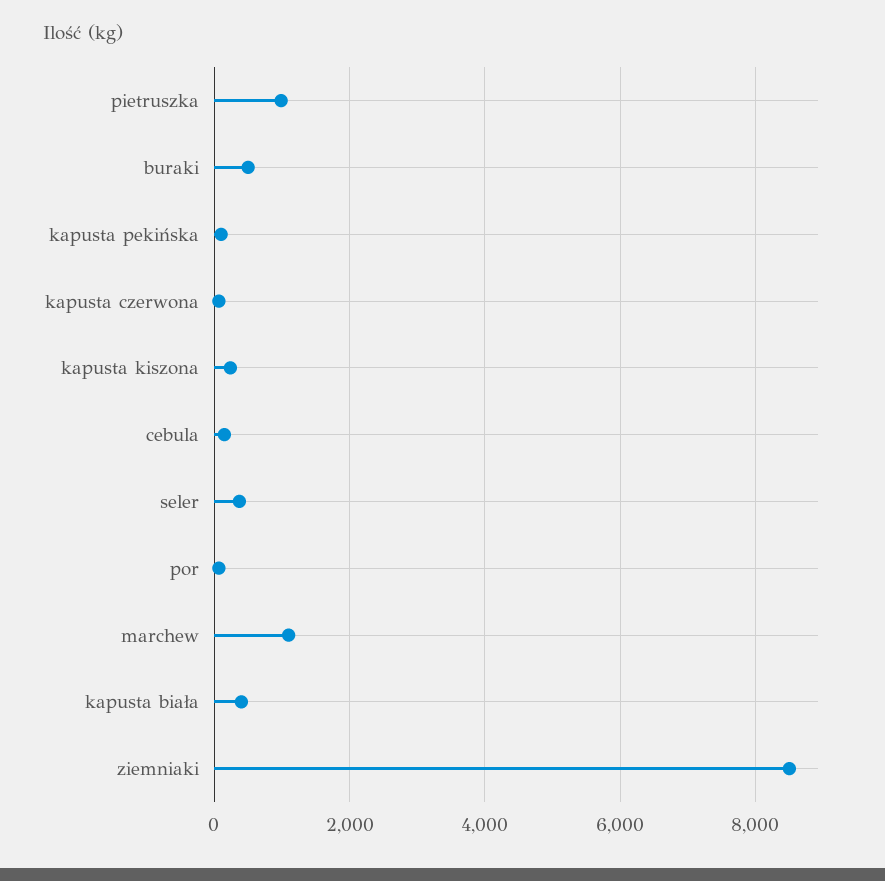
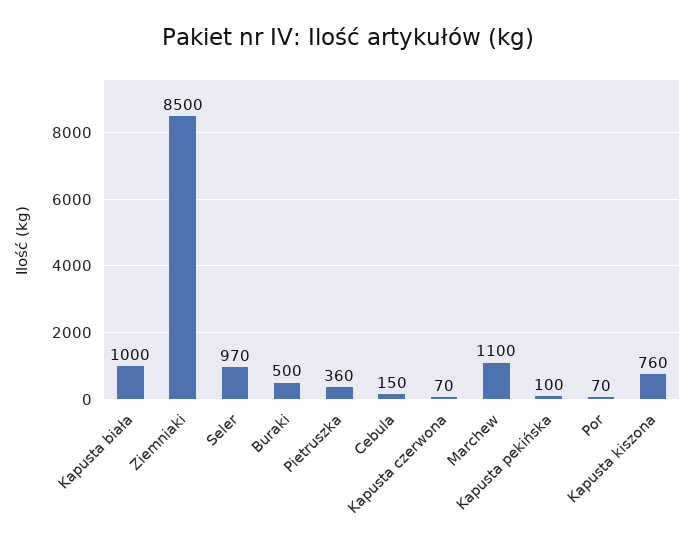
  {
-   "pietruszka": 1000,
+   "pietruszka": 360,
    "buraki": 500,
    "kapusta pekińska": 100,
    "kapusta czerwona": 70,
-   "kapusta kiszona": 200,
+   "kapusta kiszona": 760,
    "cebula": 150,
-   "seler": 400,
+   "seler": 970,
    "por": 70,
    "marchew": 1100,
-   "kapusta biała": 400,
+   "kapusta biała": 1000,
    "ziemniaki": 8500
  }

